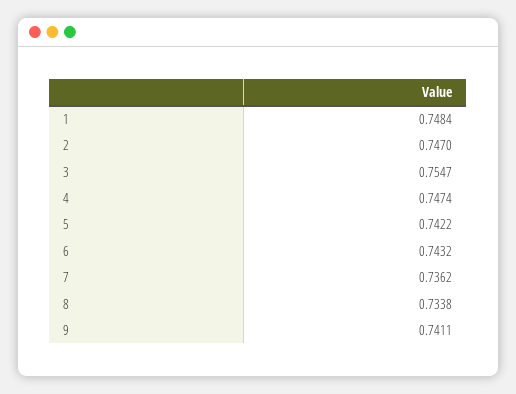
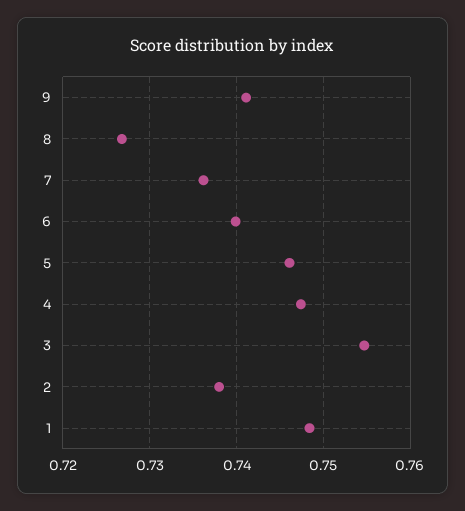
  {
    "1": 0.7484,
-   "2": 0.747,
+   "2": 0.738,
    "3": 0.7547,
    "4": 0.7474,
-   "5": 0.7422,
+   "5": 0.746,
-   "6": 0.7432,
+   "6": 0.74,
    "7": 0.7362,
-   "8": 0.7338,
+   "8": 0.727,
    "9": 0.7411
  }

